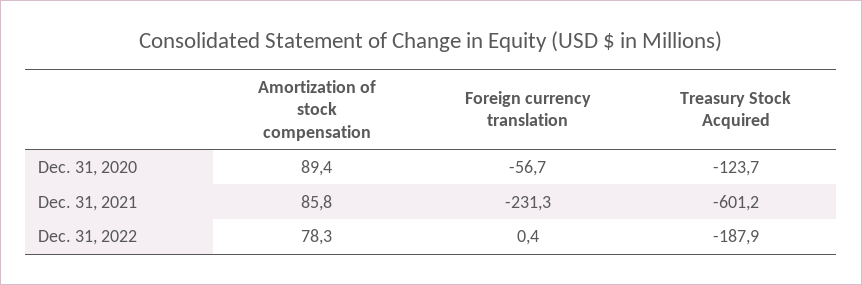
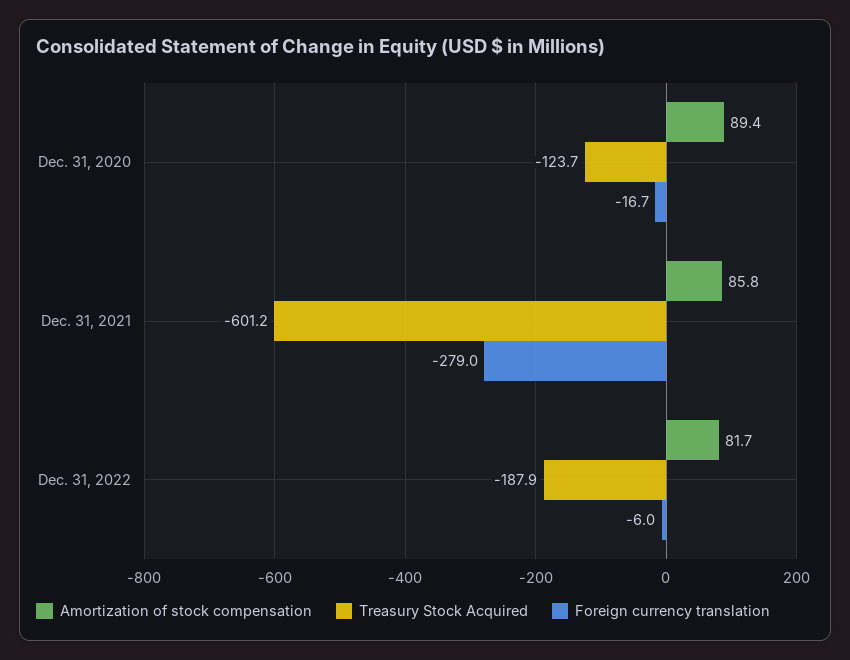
  {
    "Amortization of stock compensation": {
      "Dec. 31, 2020": 89.4,
      "Dec. 31, 2021": 85.8,
-     "Dec. 31, 2022": 78.3
+     "Dec. 31, 2022": 81.7
    },
    "Foreign currency translation": {
-     "Dec. 31, 2020": -56.7,
+     "Dec. 31, 2020": -16.7,
-     "Dec. 31, 2021": -231.3,
+     "Dec. 31, 2021": -279,
-     "Dec. 31, 2022": 0.4
+     "Dec. 31, 2022": -6
    },
    "Treasury Stock Acquired": {
      "Dec. 31, 2020": -123.7,
      "Dec. 31, 2021": -601.2,
      "Dec. 31, 2022": -187.9
    }
  }

